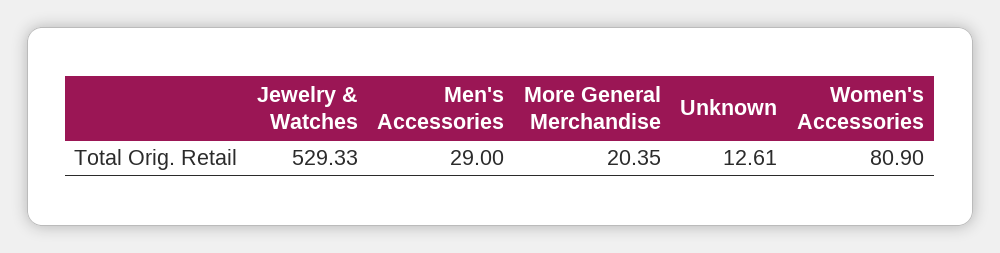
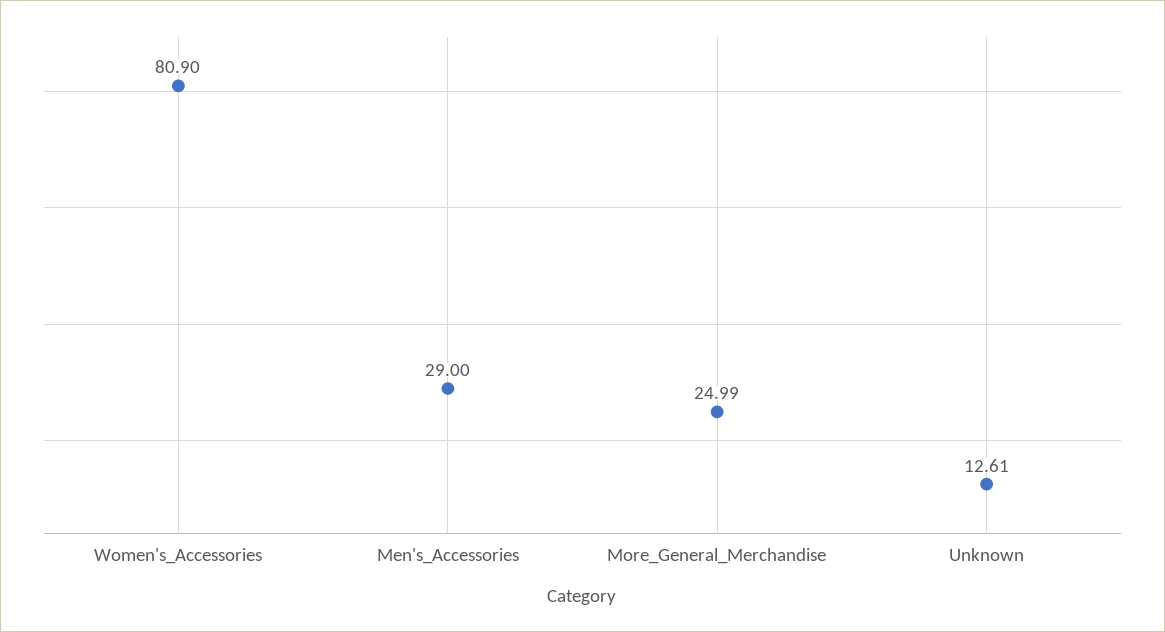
  {
-   "Jewelry & Watches": 529.33,
    "Men's Accessories": 29,
-   "More General Merchandise": 20.35,
+   "More General Merchandise": 24.99,
    "Unknown": 12.61,
    "Women's Accessories": 80.9
  }

